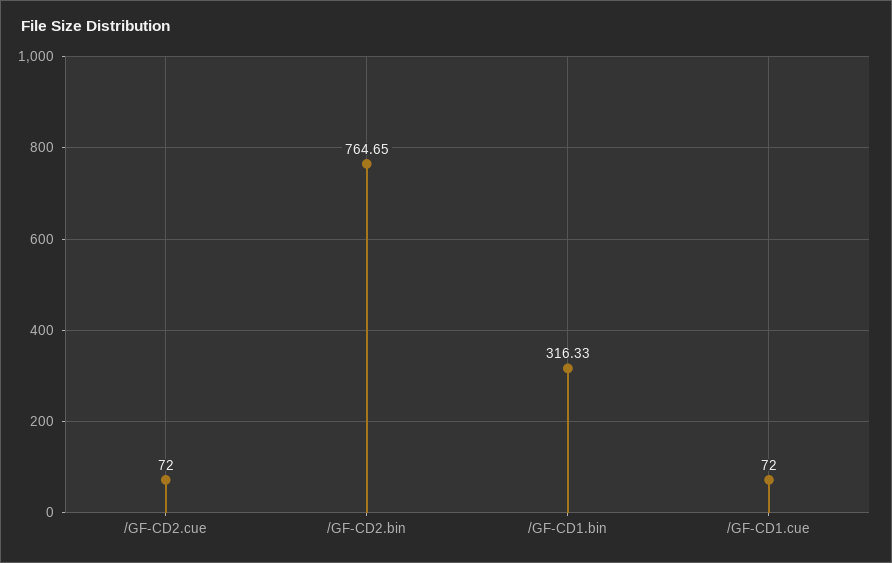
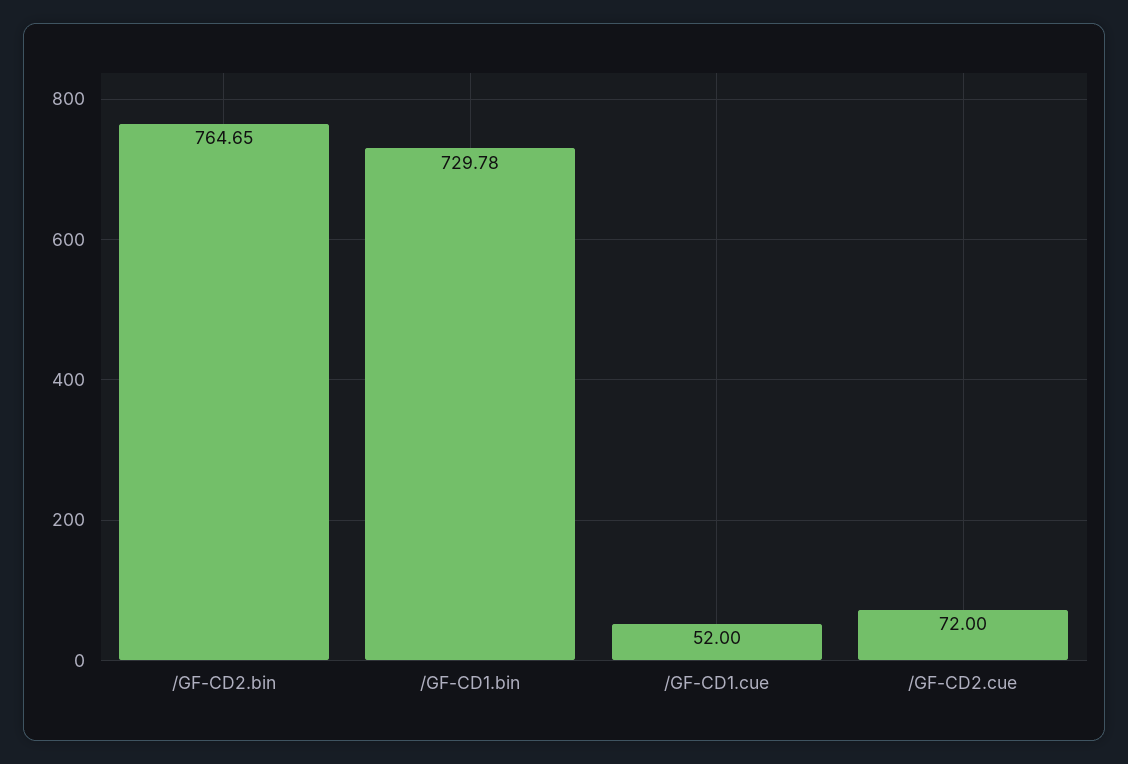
  {
    "/GF-CD2.cue": 72,
    "/GF-CD2.bin": 764.65,
-   "/GF-CD1.bin": 316.33,
+   "/GF-CD1.bin": 729.78,
-   "/GF-CD1.cue": 72
+   "/GF-CD1.cue": 52
  }

